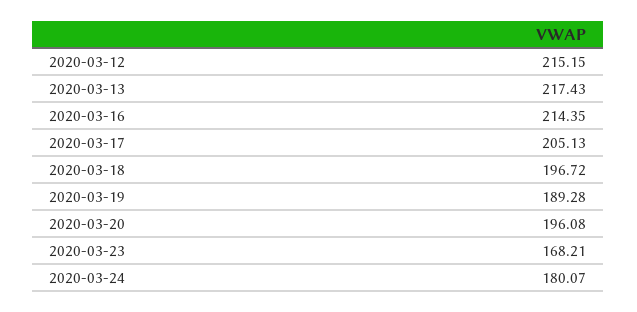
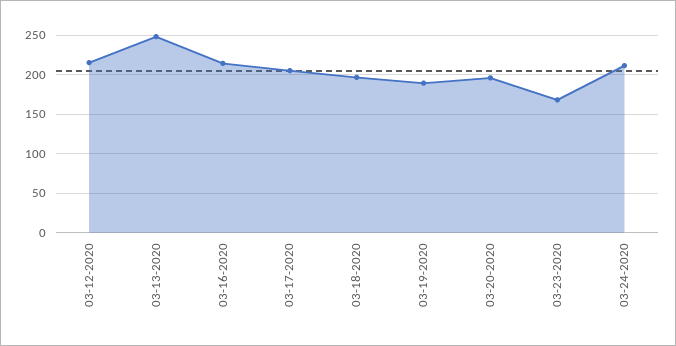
  {
    "2020-03-12": 215.15,
-   "2020-03-13": 217.43,
+   "2020-03-13": 250,
    "2020-03-16": 214.35,
    "2020-03-17": 205.13,
    "2020-03-18": 196.72,
    "2020-03-19": 189.28,
    "2020-03-20": 196.08,
    "2020-03-23": 168.21,
-   "2020-03-24": 180.07
+   "2020-03-24": 210
  }

